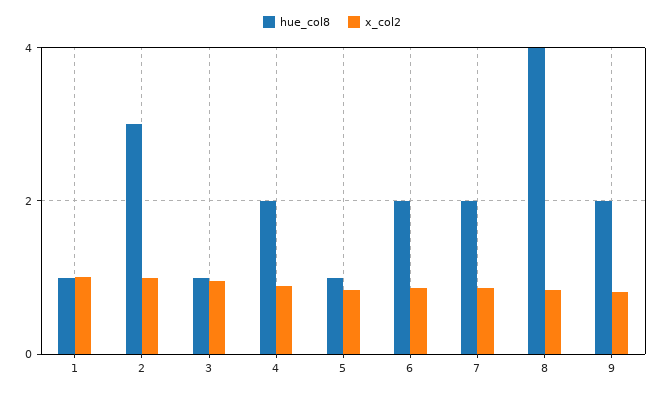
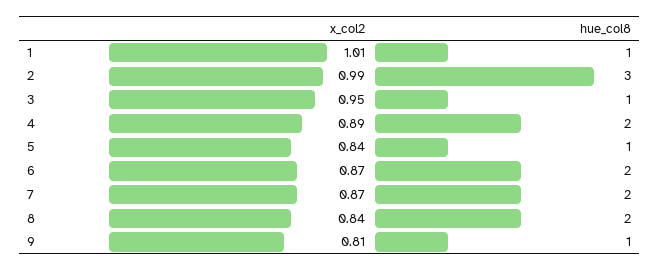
  {
    "hue_col8": {
      "1": 1,
      "2": 3,
      "3": 1,
      "4": 2,
      "5": 1,
      "6": 2,
      "7": 2,
-     "8": 4,
+     "8": 2,
-     "9": 2
+     "9": 1
    },
    "x_col2": {
      "1": 1.01,
      "2": 0.99,
      "3": 0.95,
      "4": 0.89,
      "5": 0.84,
      "6": 0.87,
      "7": 0.87,
      "8": 0.84,
      "9": 0.81
    }
  }

